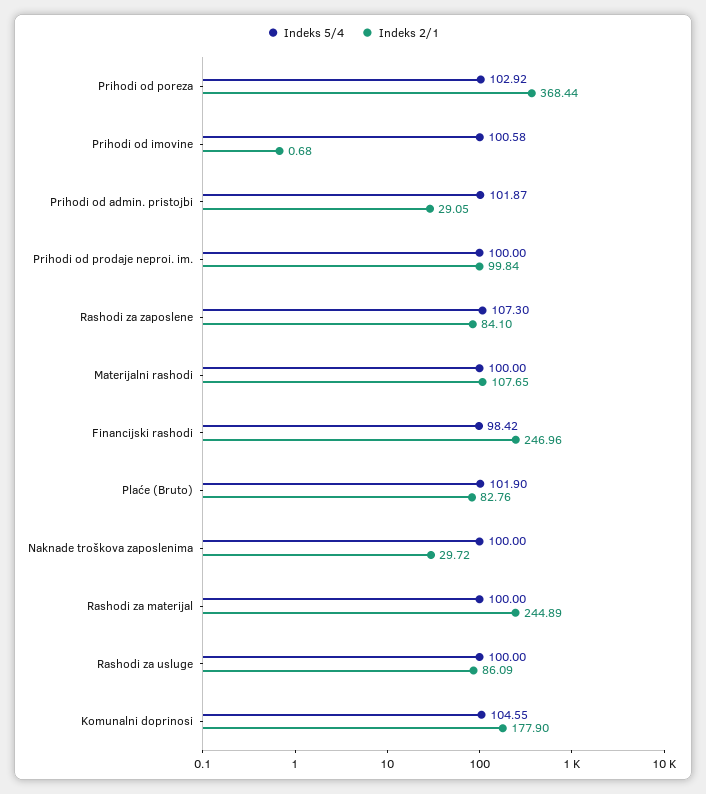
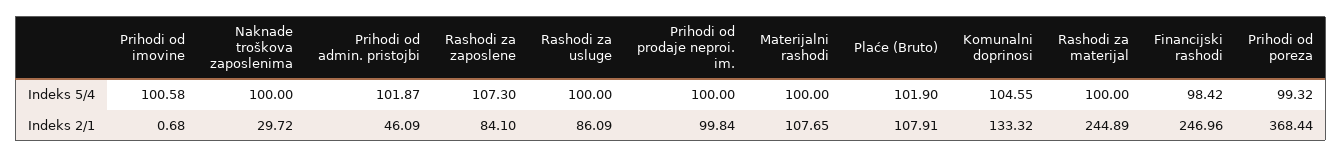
  {
    "Indeks 5/4": {
-     "Prihodi od poreza": 102.92,
+     "Prihodi od poreza": 99.32,
      "Prihodi od imovine": 100.58,
      "Prihodi od admin. pristojbi": 101.87,
      "Prihodi od prodaje neproi. im.": 100,
      "Rashodi za zaposlene": 107.3,
      "Materijalni rashodi": 100,
      "Financijski rashodi": 98.42,
      "Plaće (Bruto)": 101.9,
      "Naknade troškova zaposlenima": 100,
      "Rashodi za materijal": 100,
      "Rashodi za usluge": 100,
      "Komunalni doprinosi": 104.55
    },
    "Indeks 2/1": {
      "Prihodi od poreza": 368.44,
      "Prihodi od imovine": 0.68,
-     "Prihodi od admin. pristojbi": 29.05,
+     "Prihodi od admin. pristojbi": 46.09,
      "Prihodi od prodaje neproi. im.": 99.84,
      "Rashodi za zaposlene": 84.1,
      "Materijalni rashodi": 107.65,
      "Financijski rashodi": 246.96,
-     "Plaće (Bruto)": 82.76,
+     "Plaće (Bruto)": 107.91,
      "Naknade troškova zaposlenima": 29.72,
      "Rashodi za materijal": 244.89,
      "Rashodi za usluge": 86.09,
-     "Komunalni doprinosi": 177.9
+     "Komunalni doprinosi": 133.32
    }
  }

